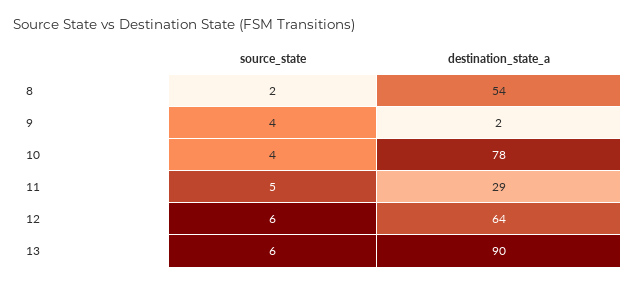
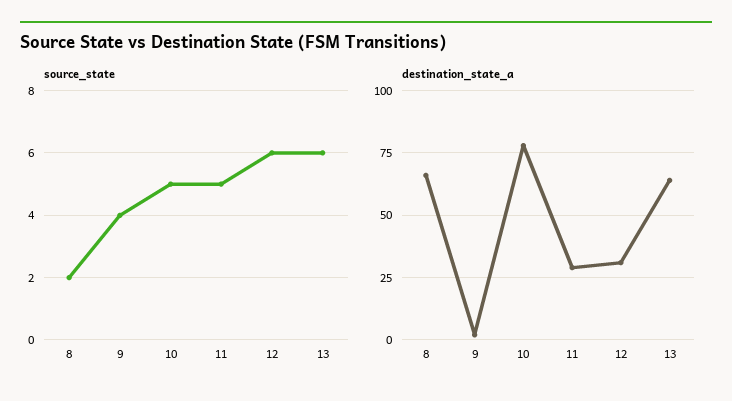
  {
    "source_state": {
      "8": 2,
      "9": 4,
-     "10": 4,
+     "10": 5,
      "11": 5,
      "12": 6,
      "13": 6
    },
    "destination_state_a": {
-     "8": 54,
+     "8": 65,
      "9": 2,
      "10": 78,
      "11": 29,
-     "12": 64,
+     "12": 30,
-     "13": 90
+     "13": 65
    }
  }

